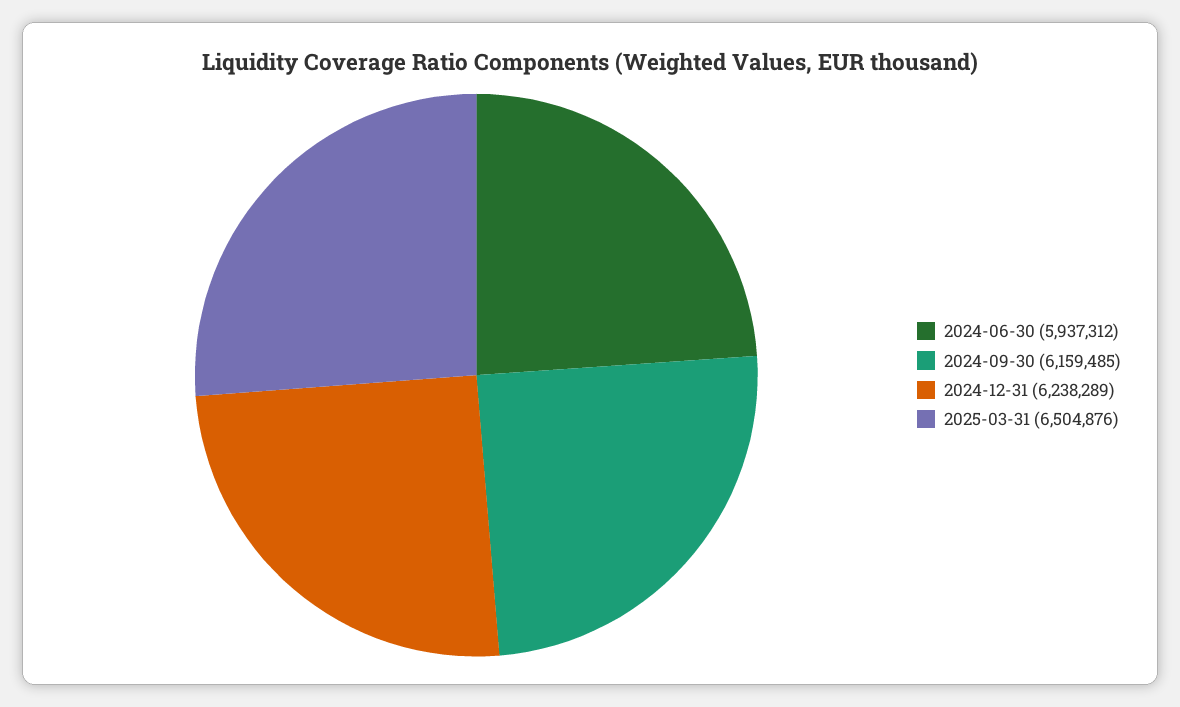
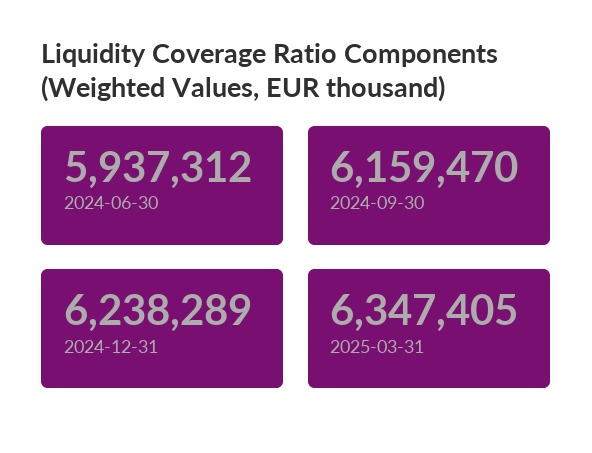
  {
    "2024-06-30": 5937312,
-   "2024-09-30": 6159485,
+   "2024-09-30": 6159470,
    "2024-12-31": 6238289,
-   "2025-03-31": 6504876
+   "2025-03-31": 6347405
  }

